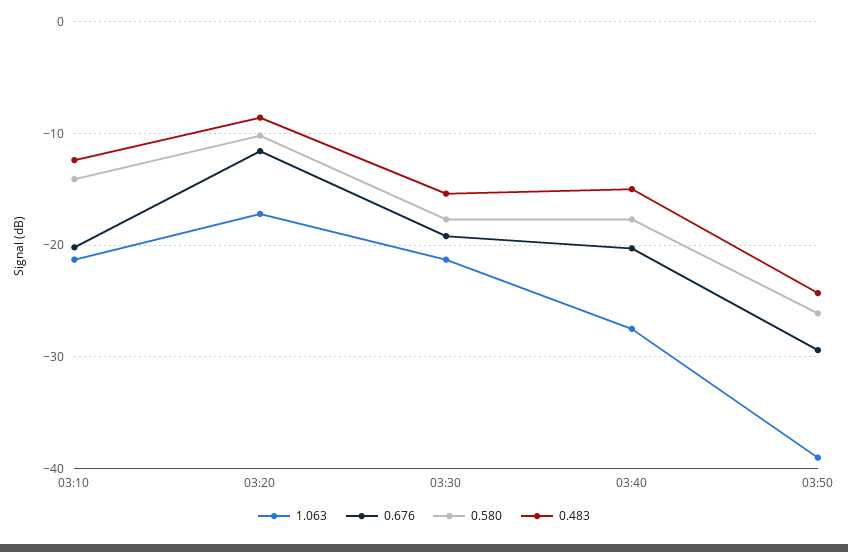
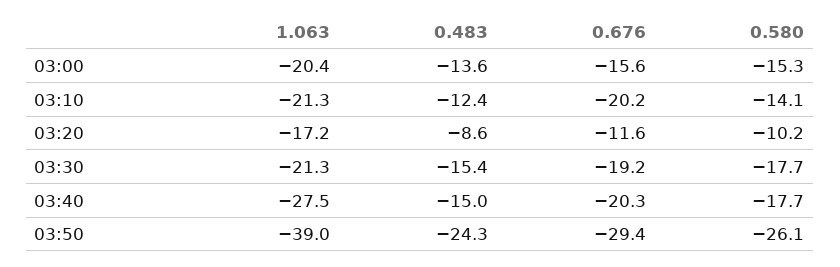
  {
    "1.063": {
      "03:10": -21.3,
      "03:20": -17.2,
      "03:30": -21.3,
      "03:40": -27.5,
-     "03:50": -39
+     "03:50": -39,
+     "03:00": -20.4
    },
    "0.676": {
      "03:10": -20.2,
      "03:20": -11.6,
      "03:30": -19.2,
      "03:40": -20.3,
-     "03:50": -29.4
+     "03:50": -29.4,
+     "03:00": -15.6
    },
    "0.580": {
      "03:10": -14.1,
      "03:20": -10.2,
      "03:30": -17.7,
      "03:40": -17.7,
-     "03:50": -26.1
+     "03:50": -26.1,
+     "03:00": -15.3
    },
    "0.483": {
      "03:10": -12.4,
      "03:20": -8.6,
      "03:30": -15.4,
      "03:40": -15,
-     "03:50": -24.3
+     "03:50": -24.3,
+     "03:00": -13.6
    }
  }

